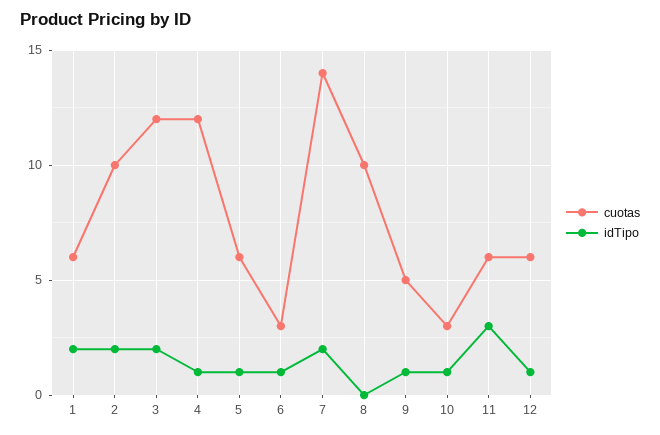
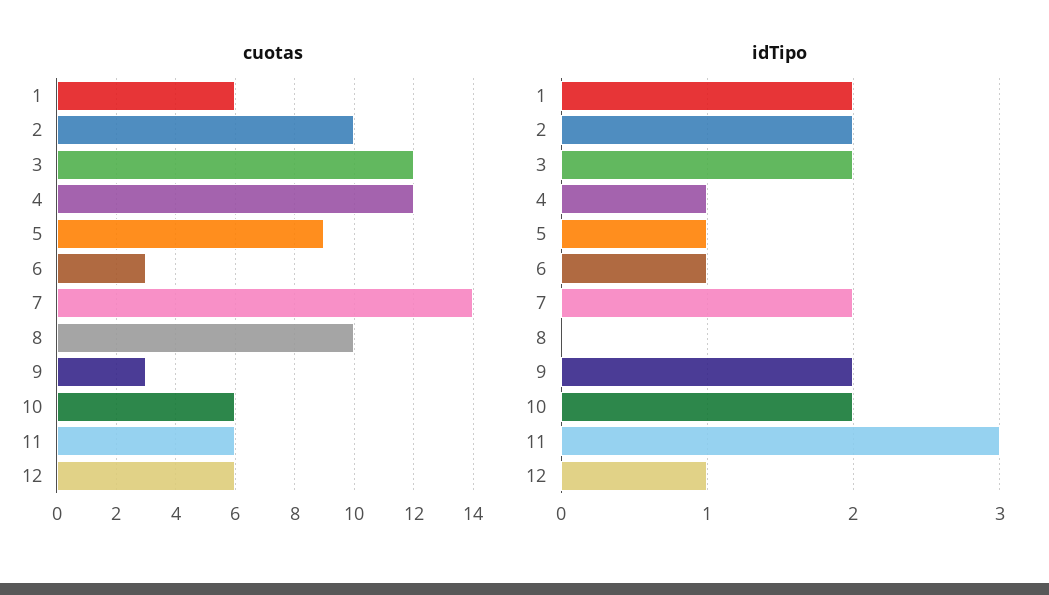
  {
    "cuotas": {
      "1": 6,
      "2": 10,
      "3": 12,
      "4": 12,
-     "5": 6,
+     "5": 9,
      "6": 3,
      "7": 14,
      "8": 10,
-     "9": 5,
+     "9": 3,
-     "10": 3,
+     "10": 6,
      "11": 6,
      "12": 6
    },
    "idTipo": {
      "1": 2,
      "2": 2,
      "3": 2,
      "4": 1,
      "5": 1,
      "6": 1,
      "7": 2,
      "8": 0,
-     "9": 1,
+     "9": 2,
-     "10": 1,
+     "10": 2,
      "11": 3,
      "12": 1
    }
  }

